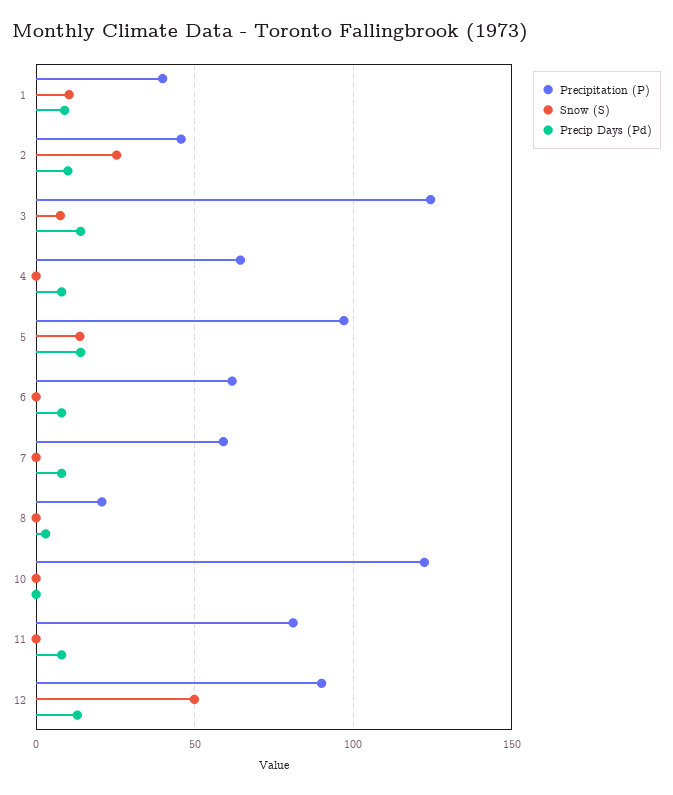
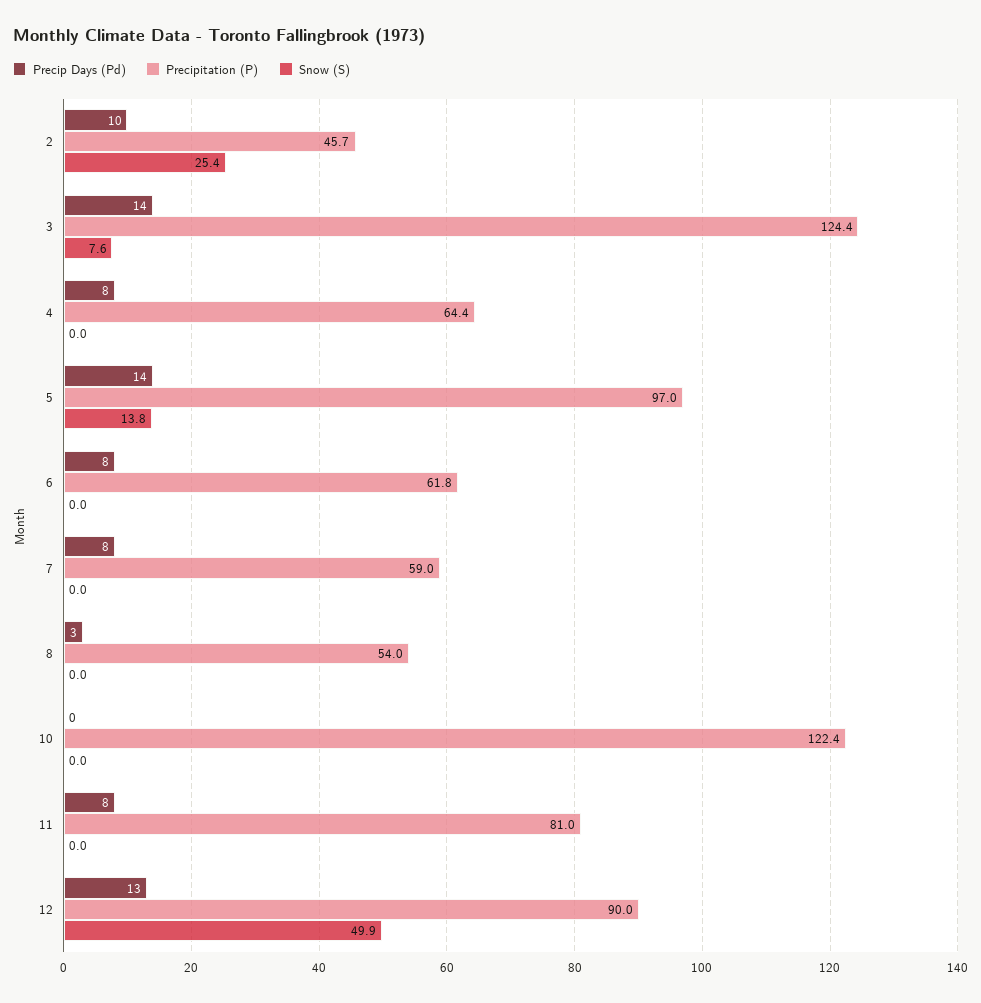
  {
    "Precipitation (P)": {
-     "1": 40,
      "2": 45.7,
      "3": 124.4,
      "4": 64.4,
      "5": 97,
      "6": 61.8,
      "7": 59,
-     "8": 20,
+     "8": 54,
      "10": 122.4,
      "11": 81,
      "12": 90
    },
    "Snow (S)": {
-     "1": 10,
      "2": 25.4,
      "3": 7.6,
      "4": 0,
      "5": 13.8,
      "6": 0,
      "7": 0,
      "8": 0,
      "10": 0,
      "11": 0,
      "12": 49.9
    },
    "Precip Days (Pd)": {
-     "1": 10,
      "2": 10,
      "3": 14,
      "4": 8,
      "5": 14,
      "6": 8,
      "7": 8,
      "8": 3,
      "10": 0,
      "11": 8,
      "12": 13
    }
  }

